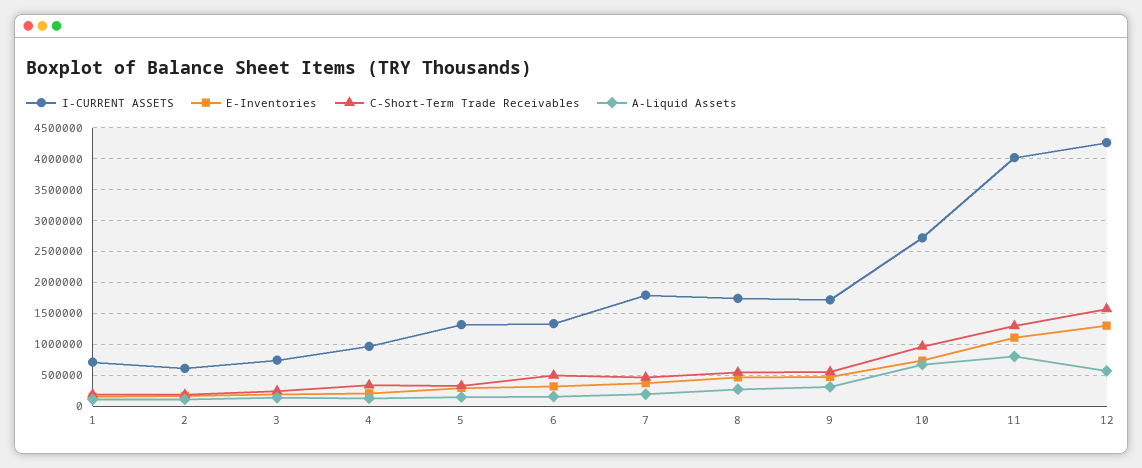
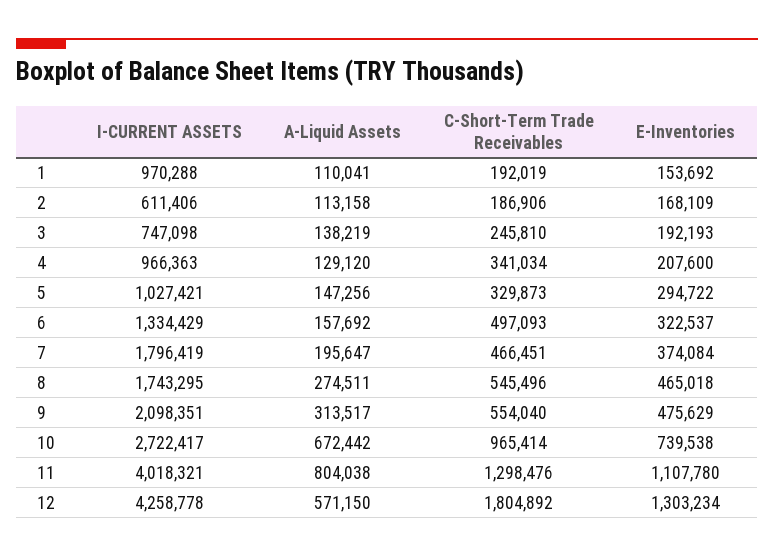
  {
    "I-CURRENT ASSETS": {
-     "1": 700000,
+     "1": 970288,
      "2": 611406,
      "3": 747098,
      "4": 966363,
-     "5": 1300000,
+     "5": 1027421,
      "6": 1334429,
      "7": 1796419,
      "8": 1743295,
-     "9": 1700000,
+     "9": 2098351,
      "10": 2722417,
      "11": 4018321,
      "12": 4258778
    },
    "E-Inventories": {
      "1": 153692,
      "2": 168109,
      "3": 192193,
      "4": 207600,
      "5": 294722,
      "6": 322537,
      "7": 374084,
      "8": 465018,
      "9": 475629,
      "10": 739538,
      "11": 1107780,
      "12": 1303234
    },
    "C-Short-Term Trade Receivables": {
      "1": 192019,
      "2": 186906,
      "3": 245810,
      "4": 341034,
      "5": 329873,
      "6": 497093,
      "7": 466451,
      "8": 545496,
      "9": 554040,
      "10": 965414,
      "11": 1298476,
-     "12": 1600000
+     "12": 1804892
    },
    "A-Liquid Assets": {
      "1": 110041,
      "2": 113158,
      "3": 138219,
      "4": 129120,
      "5": 147256,
      "6": 157692,
      "7": 195647,
      "8": 274511,
      "9": 313517,
      "10": 672442,
      "11": 804038,
      "12": 571150
    }
  }

